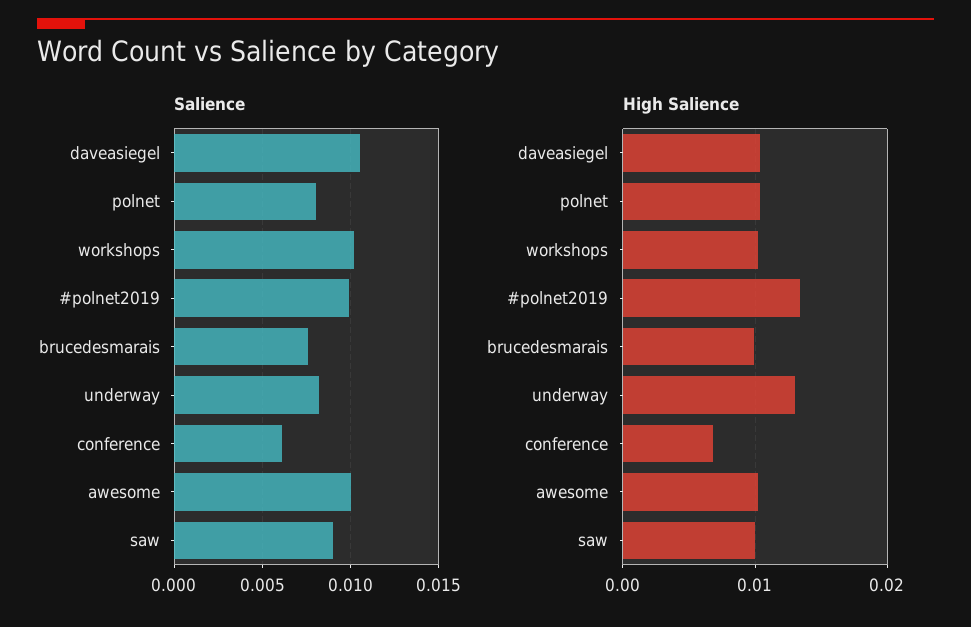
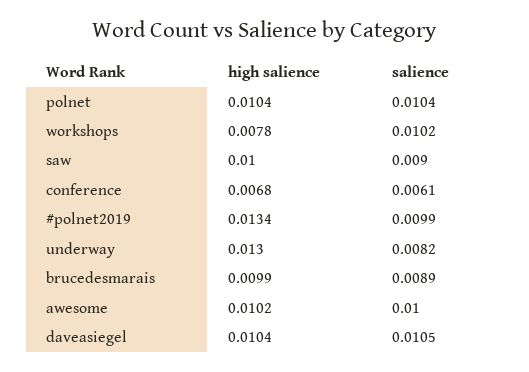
  {
    "Salience": {
      "daveasiegel": 0.0105,
-     "polnet": 0.008,
+     "polnet": 0.0104,
      "workshops": 0.0102,
      "#polnet2019": 0.0099,
-     "brucedesmarais": 0.0075,
+     "brucedesmarais": 0.0089,
      "underway": 0.0082,
      "conference": 0.0061,
      "awesome": 0.01,
      "saw": 0.009
    },
    "High Salience": {
      "daveasiegel": 0.0104,
      "polnet": 0.0104,
-     "workshops": 0.01,
+     "workshops": 0.0078,
      "#polnet2019": 0.0134,
      "brucedesmarais": 0.0099,
      "underway": 0.013,
      "conference": 0.0068,
      "awesome": 0.0102,
      "saw": 0.01
    }
  }

